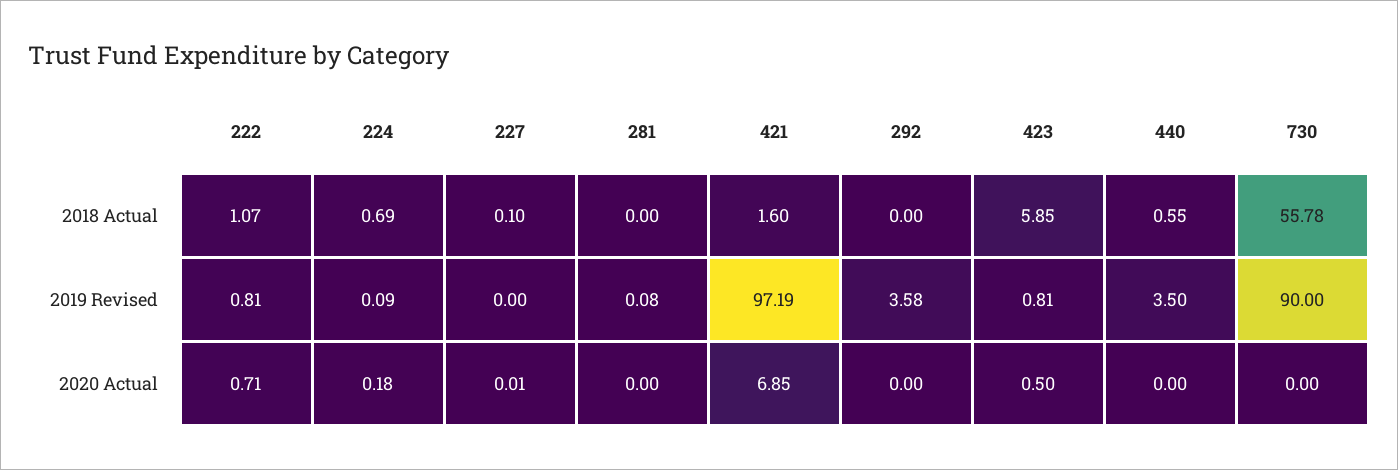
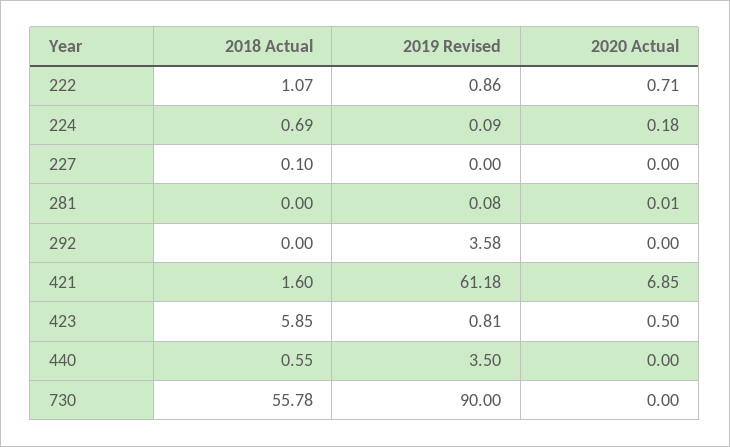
  {
    "222": {
      "2018 Actual": 1.07,
-     "2019 Revised": 0.81,
+     "2019 Revised": 0.86,
      "2020 Actual": 0.71
    },
    "224": {
      "2018 Actual": 0.69,
      "2019 Revised": 0.09,
      "2020 Actual": 0.18
    },
    "227": {
      "2018 Actual": 0.1,
      "2019 Revised": 0,
-     "2020 Actual": 0.01
+     "2020 Actual": 0
    },
    "281": {
      "2018 Actual": 0,
      "2019 Revised": 0.08,
-     "2020 Actual": 0
+     "2020 Actual": 0.01
    },
    "421": {
      "2018 Actual": 1.6,
-     "2019 Revised": 97.19,
+     "2019 Revised": 61.18,
      "2020 Actual": 6.85
    },
    "292": {
      "2018 Actual": 0,
      "2019 Revised": 3.58,
      "2020 Actual": 0
    },
    "423": {
      "2018 Actual": 5.85,
      "2019 Revised": 0.81,
      "2020 Actual": 0.5
    },
    "440": {
      "2018 Actual": 0.55,
      "2019 Revised": 3.5,
      "2020 Actual": 0
    },
    "730": {
      "2018 Actual": 55.78,
      "2019 Revised": 90,
      "2020 Actual": 0
    }
  }

